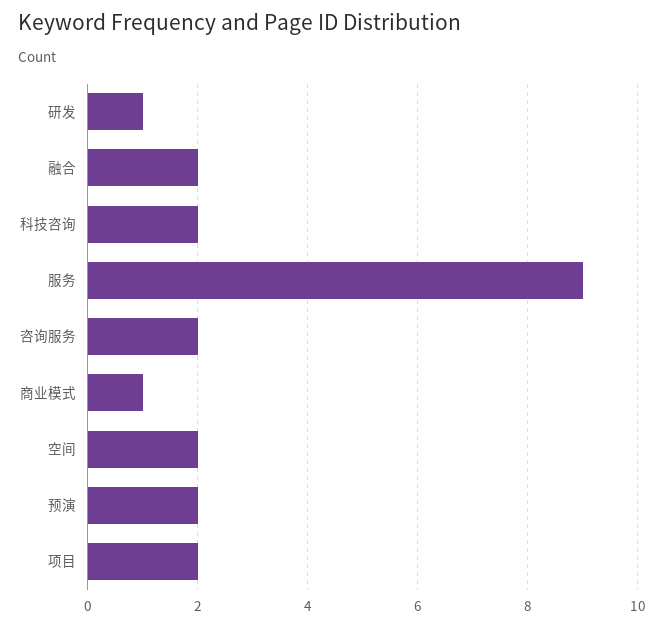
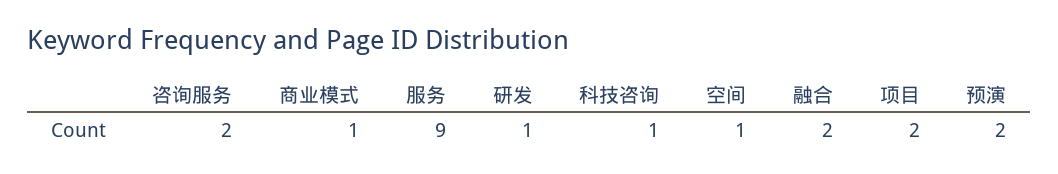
  {
    "研发": 1,
    "融合": 2,
-   "科技咨询": 2,
+   "科技咨询": 1,
    "服务": 9,
    "咨询服务": 2,
    "商业模式": 1,
-   "空间": 2,
+   "空间": 1,
    "预演": 2,
    "项目": 2
  }

